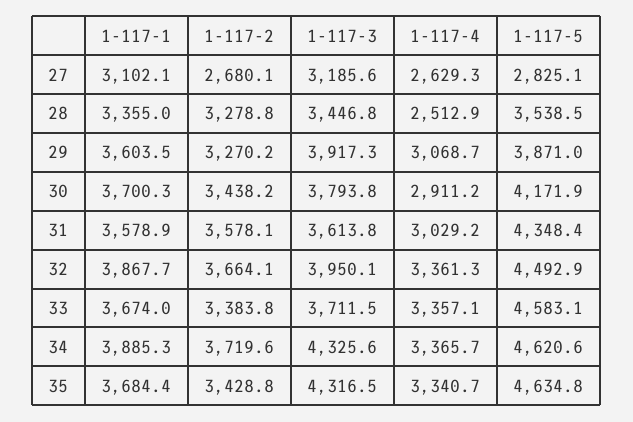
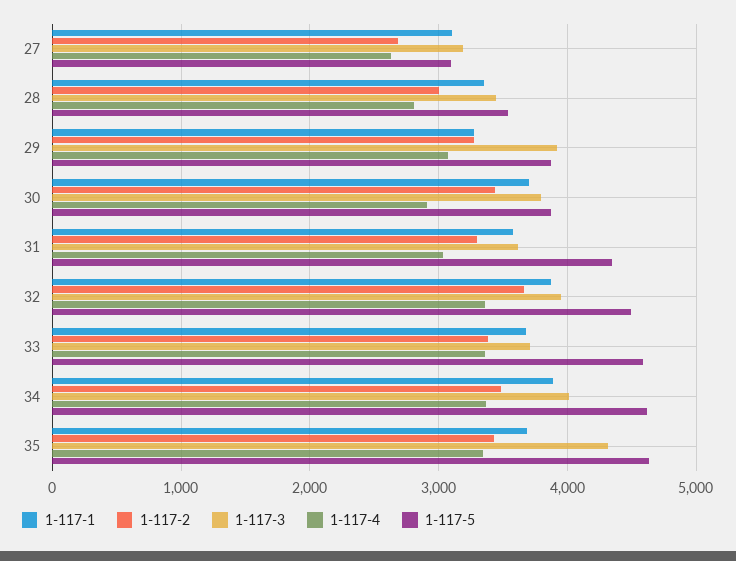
  {
    "1-117-1": {
      "27": 3102.1,
      "28": 3355,
-     "29": 3603.5,
+     "29": 3300,
      "30": 3700.3,
      "31": 3578.9,
      "32": 3867.7,
      "33": 3674,
      "34": 3885.3,
      "35": 3684.4
    },
    "1-117-2": {
      "27": 2680.1,
-     "28": 3278.8,
+     "28": 3000,
      "29": 3270.2,
      "30": 3438.2,
-     "31": 3578.1,
+     "31": 3300,
      "32": 3664.1,
      "33": 3383.8,
-     "34": 3719.6,
+     "34": 3500,
      "35": 3428.8
    },
    "1-117-3": {
      "27": 3185.6,
      "28": 3446.8,
      "29": 3917.3,
      "30": 3793.8,
      "31": 3613.8,
      "32": 3950.1,
      "33": 3711.5,
-     "34": 4325.6,
+     "34": 4000,
      "35": 4316.5
    },
    "1-117-4": {
      "27": 2629.3,
-     "28": 2512.9,
+     "28": 2800,
      "29": 3068.7,
      "30": 2911.2,
      "31": 3029.2,
      "32": 3361.3,
      "33": 3357.1,
      "34": 3365.7,
      "35": 3340.7
    },
    "1-117-5": {
-     "27": 2825.1,
+     "27": 3100,
      "28": 3538.5,
      "29": 3871,
-     "30": 4171.9,
+     "30": 3900,
      "31": 4348.4,
      "32": 4492.9,
      "33": 4583.1,
      "34": 4620.6,
      "35": 4634.8
    }
  }

